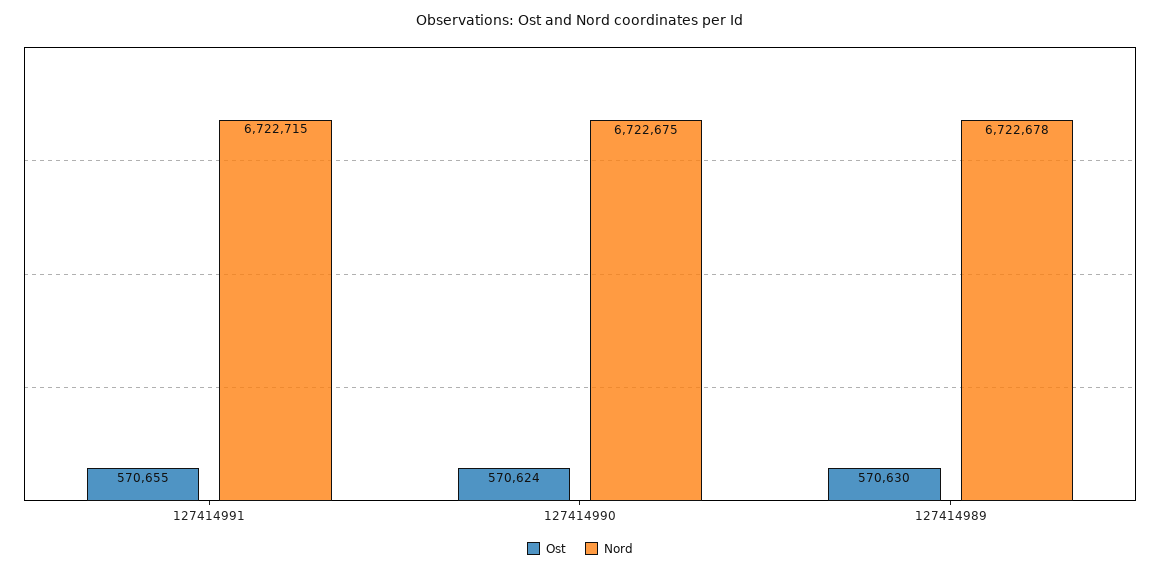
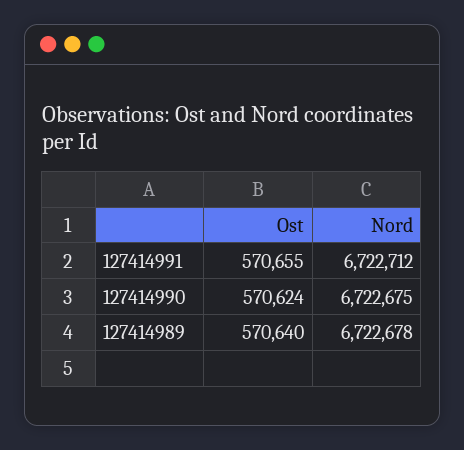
  {
    "Ost": {
      "127414991": 570655,
      "127414990": 570624,
-     "127414989": 570630
+     "127414989": 570640
    },
    "Nord": {
-     "127414991": 6722715,
+     "127414991": 6722712,
      "127414990": 6722675,
      "127414989": 6722678
    }
  }

